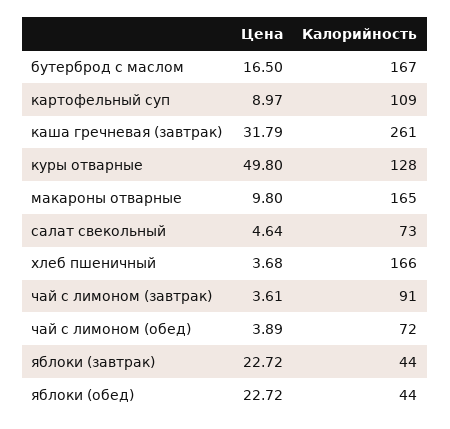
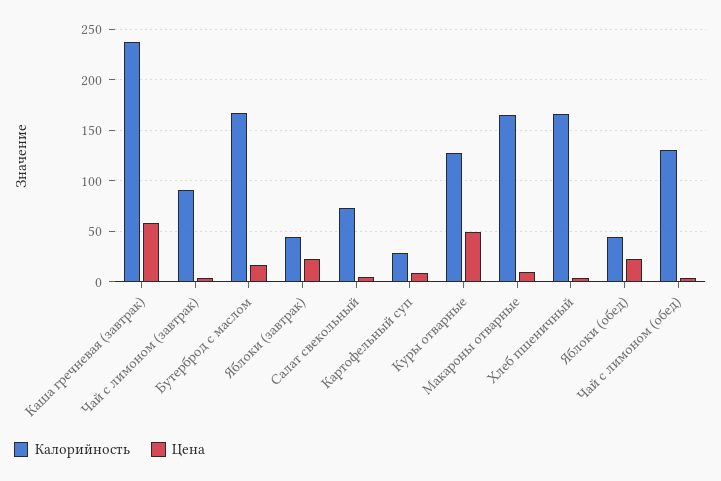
  {
    "Цена": {
      "бутерброд с маслом": 16.5,
      "картофельный суп": 8.97,
-     "каша гречневая (завтрак)": 31.79,
+     "каша гречневая (завтрак)": 60,
      "куры отварные": 49.8,
      "макароны отварные": 9.8,
      "салат свекольный": 4.64,
      "хлеб пшеничный": 3.68,
      "чай с лимоном (завтрак)": 3.61,
      "чай с лимоном (обед)": 3.89,
      "яблоки (завтрак)": 22.72,
      "яблоки (обед)": 22.72
    },
    "Калорийность": {
      "бутерброд с маслом": 167,
-     "картофельный суп": 109,
+     "картофельный суп": 30,
-     "каша гречневая (завтрак)": 261,
+     "каша гречневая (завтрак)": 240,
      "куры отварные": 128,
      "макароны отварные": 165,
      "салат свекольный": 73,
      "хлеб пшеничный": 166,
      "чай с лимоном (завтрак)": 91,
-     "чай с лимоном (обед)": 72,
+     "чай с лимоном (обед)": 130,
      "яблоки (завтрак)": 44,
      "яблоки (обед)": 44
    }
  }

